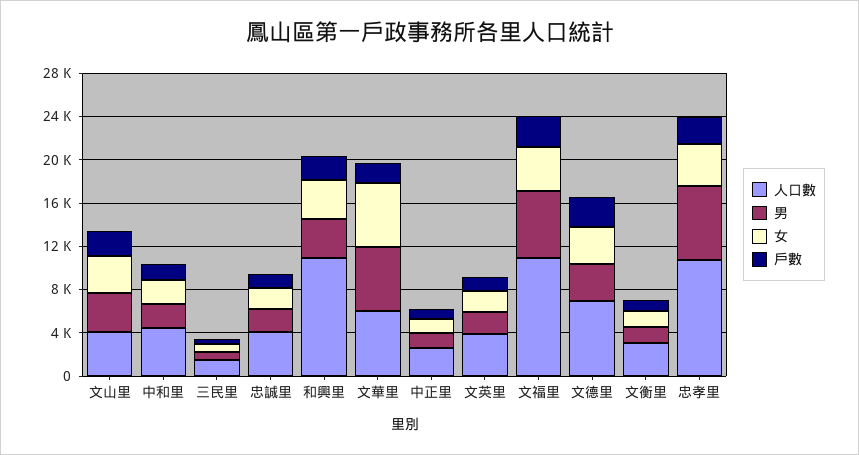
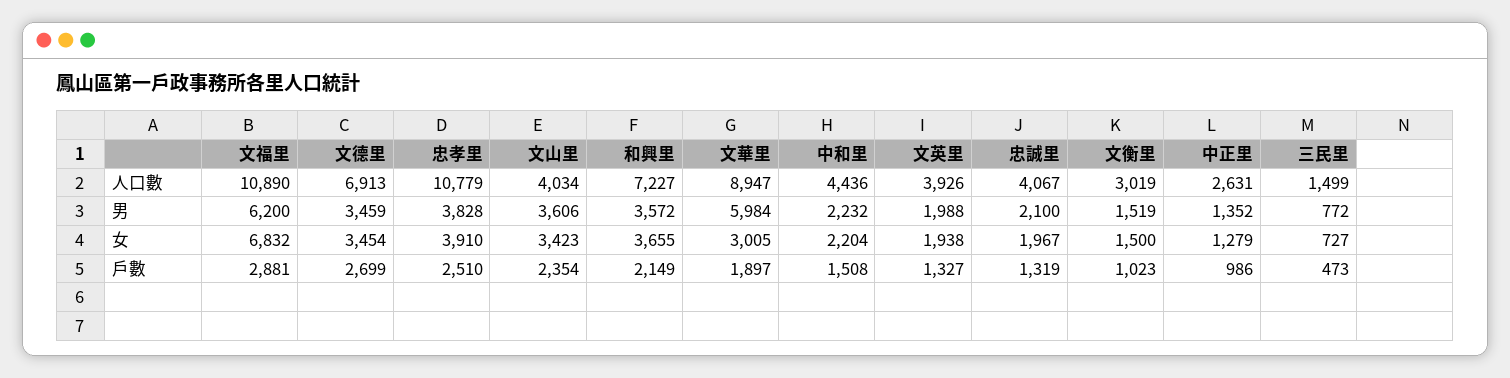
  {
    "人口數": {
      "文山里": 4034,
      "中和里": 4436,
      "三民里": 1499,
      "忠誠里": 4067,
-     "和興里": 11000,
+     "和興里": 7227,
-     "文華里": 6000,
+     "文華里": 8947,
      "中正里": 2631,
      "文英里": 3926,
      "文福里": 10890,
      "文德里": 6913,
      "文衡里": 3019,
      "忠孝里": 10779
    },
    "男": {
      "文山里": 3606,
      "中和里": 2232,
      "三民里": 772,
      "忠誠里": 2100,
      "和興里": 3572,
      "文華里": 5984,
      "中正里": 1352,
      "文英里": 1988,
      "文福里": 6200,
      "文德里": 3459,
      "文衡里": 1519,
-     "忠孝里": 7000
+     "忠孝里": 3828
    },
    "女": {
      "文山里": 3423,
      "中和里": 2204,
      "三民里": 727,
      "忠誠里": 1967,
      "和興里": 3655,
-     "文華里": 6000,
+     "文華里": 3005,
      "中正里": 1279,
      "文英里": 1938,
-     "文福里": 4000,
+     "文福里": 6832,
      "文德里": 3454,
      "文衡里": 1500,
      "忠孝里": 3910
    },
    "戶數": {
      "文山里": 2354,
      "中和里": 1508,
      "三民里": 473,
      "忠誠里": 1319,
      "和興里": 2149,
      "文華里": 1897,
      "中正里": 986,
      "文英里": 1327,
      "文福里": 2881,
      "文德里": 2699,
      "文衡里": 1023,
      "忠孝里": 2510
    }
  }

